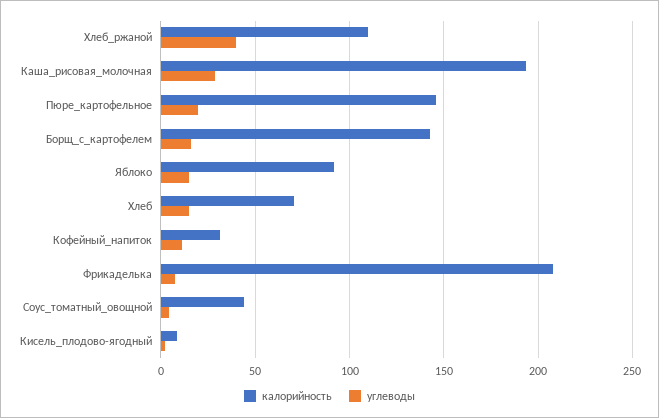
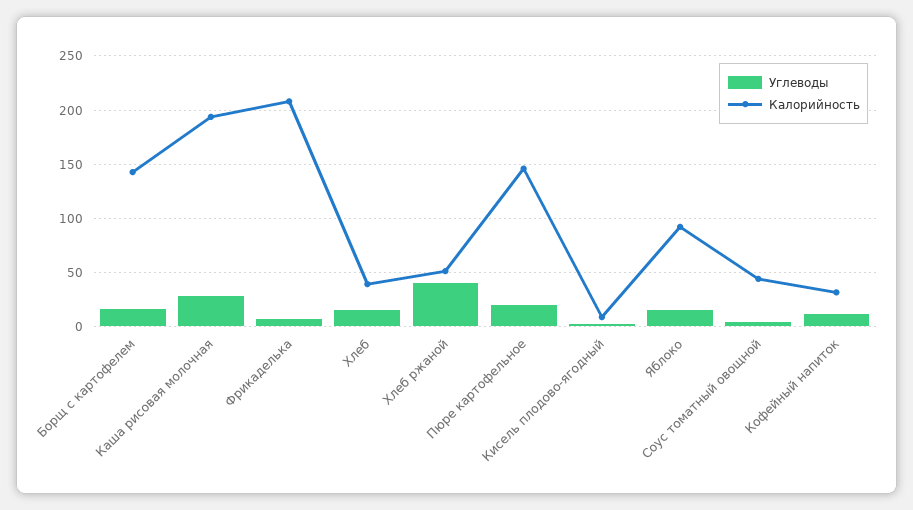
  {
    "калорийность": {
-     "Хлеб_ржаной": 110,
+     "Хлеб_ржаной": 50,
      "Каша_рисовая_молочная": 195,
      "Пюре_картофельное": 145,
      "Борщ_с_картофелем": 145,
      "Яблоко": 90,
-     "Хлеб": 70,
+     "Хлеб": 40,
      "Кофейный_напиток": 30,
      "Фрикаделька": 210,
      "Соус_томатный_овощной": 45,
      "Кисель_плодово-ягодный": 10
    },
    "углеводы": {
      "Хлеб_ржаной": 40,
      "Каша_рисовая_молочная": 30,
      "Пюре_картофельное": 20,
      "Борщ_с_картофелем": 15,
      "Яблоко": 15,
      "Хлеб": 15,
      "Кофейный_напиток": 10,
      "Фрикаделька": 5,
      "Соус_томатный_овощной": 5,
      "Кисель_плодово-ягодный": 0
    }
  }

